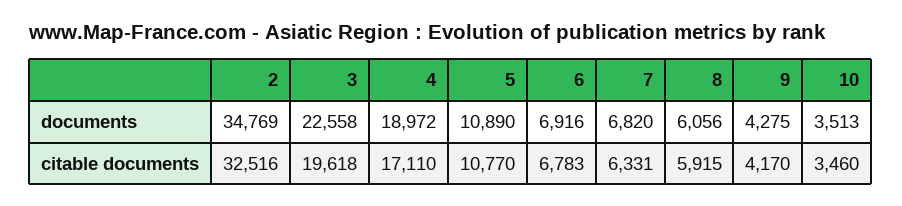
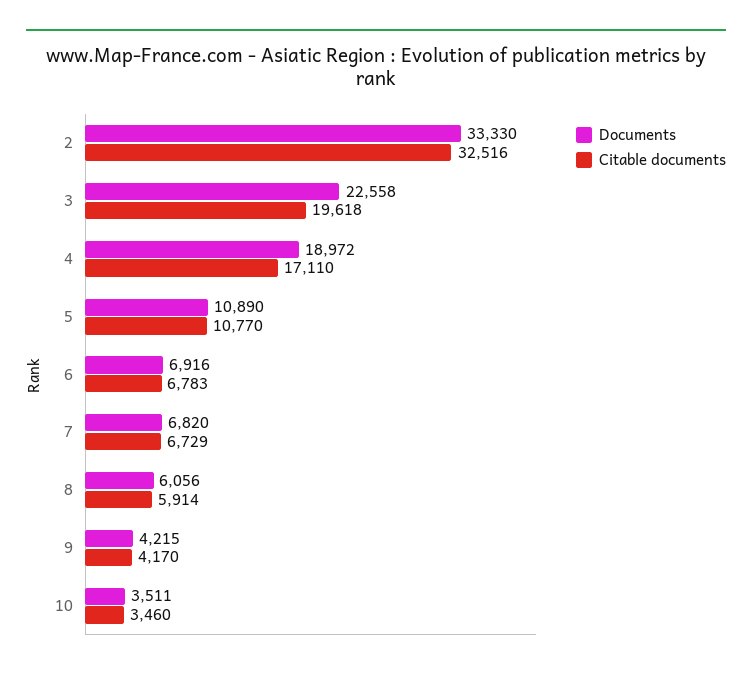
  {
    "documents": {
-     "2": 34769,
+     "2": 33330,
      "3": 22558,
      "4": 18972,
      "5": 10890,
      "6": 6916,
      "7": 6820,
      "8": 6056,
-     "9": 4275,
+     "9": 4215,
-     "10": 3513
+     "10": 3511
    },
    "citable documents": {
      "2": 32516,
      "3": 19618,
      "4": 17110,
      "5": 10770,
      "6": 6783,
-     "7": 6331,
+     "7": 6729,
-     "8": 5915,
+     "8": 5914,
      "9": 4170,
      "10": 3460
    }
  }

